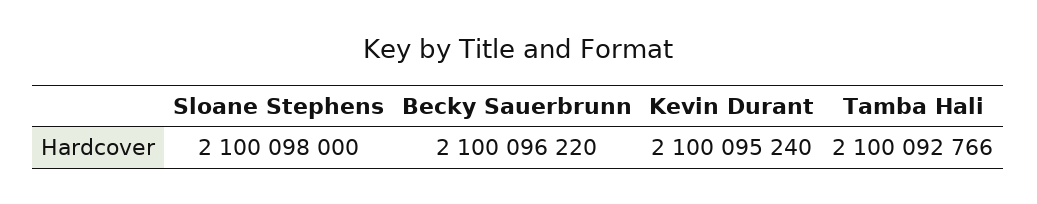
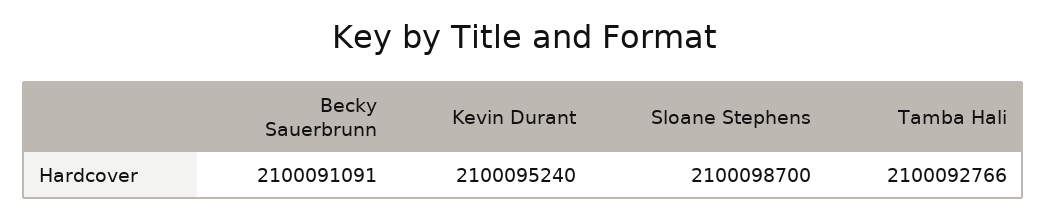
  {
-   "Sloane Stephens": 2100098000,
+   "Sloane Stephens": 2100098700,
-   "Becky Sauerbrunn": 2100096220,
+   "Becky Sauerbrunn": 2100091091,
    "Kevin Durant": 2100095240,
    "Tamba Hali": 2100092766
  }

